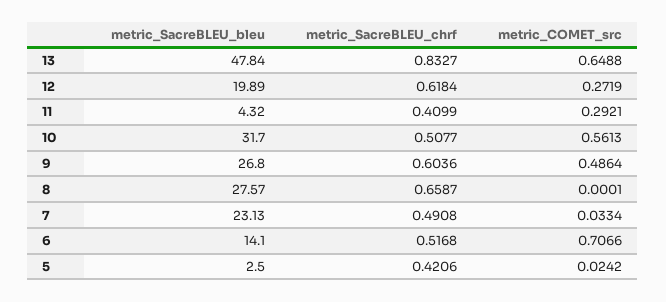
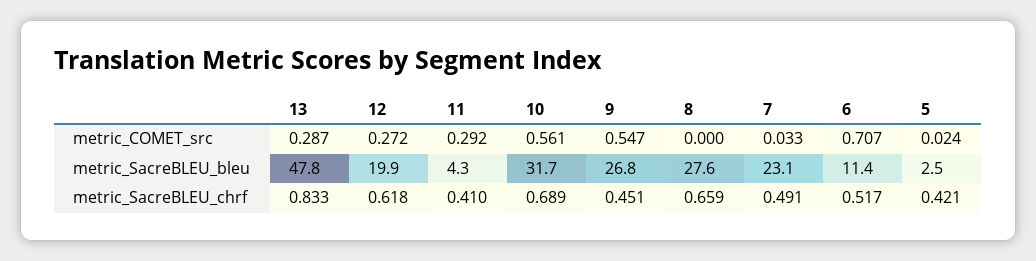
  {
    "metric_SacreBLEU_bleu": {
      "13": 47.84,
      "12": 19.89,
      "11": 4.32,
      "10": 31.7,
      "9": 26.8,
      "8": 27.57,
      "7": 23.13,
-     "6": 14.1,
+     "6": 11.4,
      "5": 2.5
    },
    "metric_SacreBLEU_chrf": {
      "13": 0.8327,
      "12": 0.6184,
      "11": 0.4099,
-     "10": 0.5077,
+     "10": 0.689,
-     "9": 0.6036,
+     "9": 0.451,
      "8": 0.6587,
      "7": 0.4908,
      "6": 0.5168,
      "5": 0.4206
    },
    "metric_COMET_src": {
-     "13": 0.6488,
+     "13": 0.287,
      "12": 0.2719,
      "11": 0.2921,
      "10": 0.5613,
-     "9": 0.4864,
+     "9": 0.547,
      "8": 0.0001,
      "7": 0.0334,
      "6": 0.7066,
      "5": 0.0242
    }
  }

